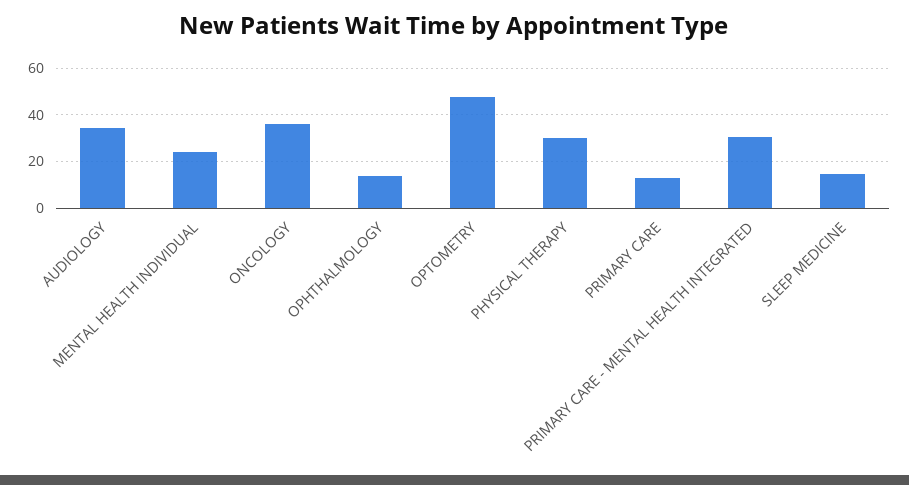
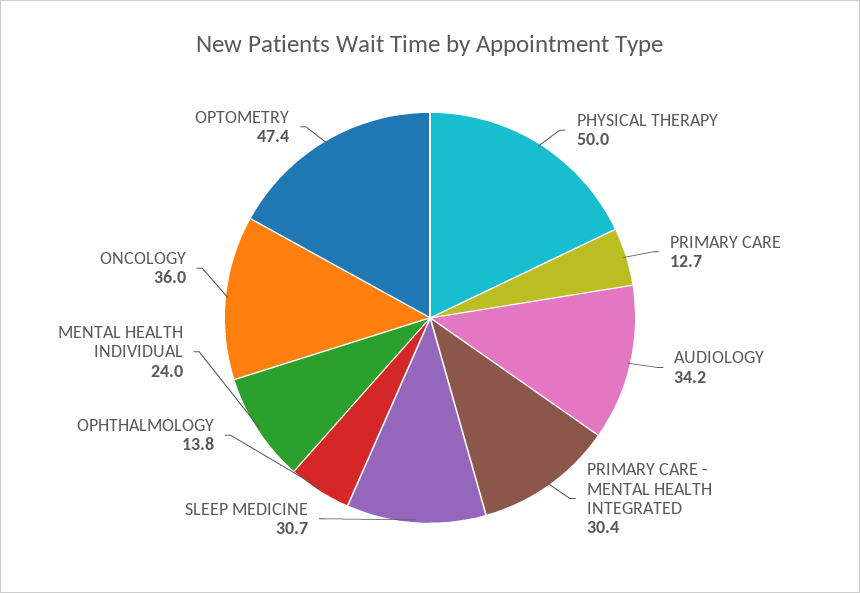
  {
    "AUDIOLOGY": 34.2,
    "MENTAL HEALTH INDIVIDUAL": 24,
    "ONCOLOGY": 36,
    "OPHTHALMOLOGY": 13.8,
    "OPTOMETRY": 47.4,
-   "PHYSICAL THERAPY": 30,
+   "PHYSICAL THERAPY": 50,
    "PRIMARY CARE": 12.7,
    "PRIMARY CARE - MENTAL HEALTH INTEGRATED": 30.4,
-   "SLEEP MEDICINE": 15
+   "SLEEP MEDICINE": 30.7
  }

